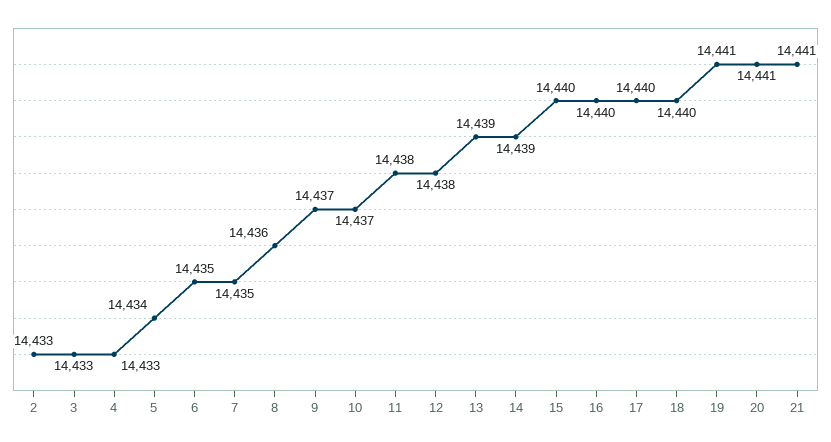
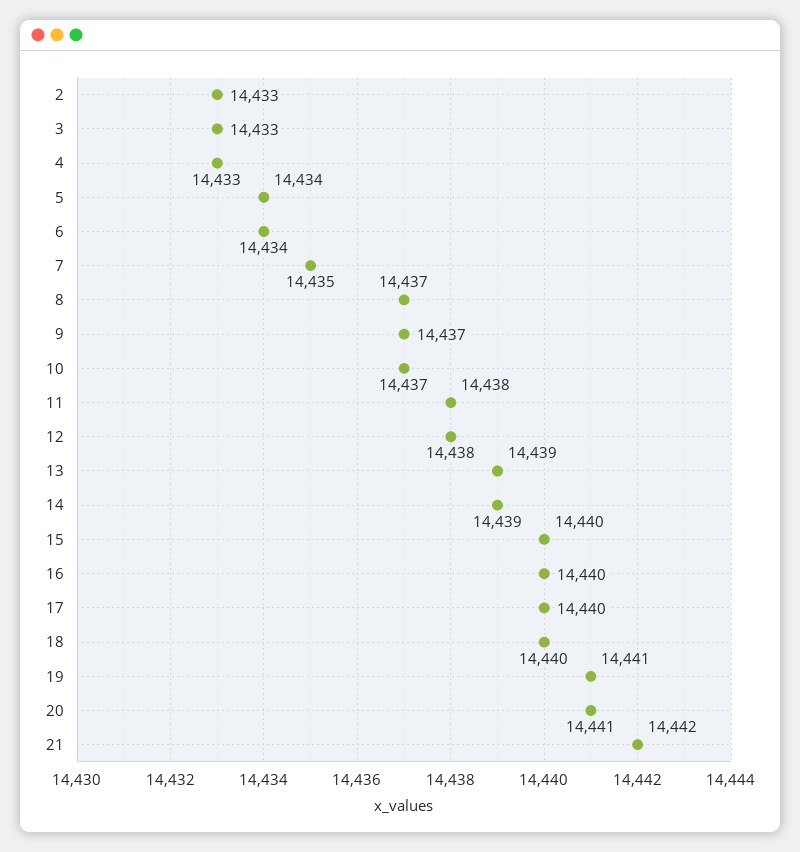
  {
    "2": 14433,
    "3": 14433,
    "4": 14433,
    "5": 14434,
-   "6": 14435,
+   "6": 14434,
    "7": 14435,
-   "8": 14436,
+   "8": 14437,
    "9": 14437,
    "10": 14437,
    "11": 14438,
    "12": 14438,
    "13": 14439,
    "14": 14439,
    "15": 14440,
    "16": 14440,
    "17": 14440,
    "18": 14440,
    "19": 14441,
    "20": 14441,
-   "21": 14441
+   "21": 14442
  }

